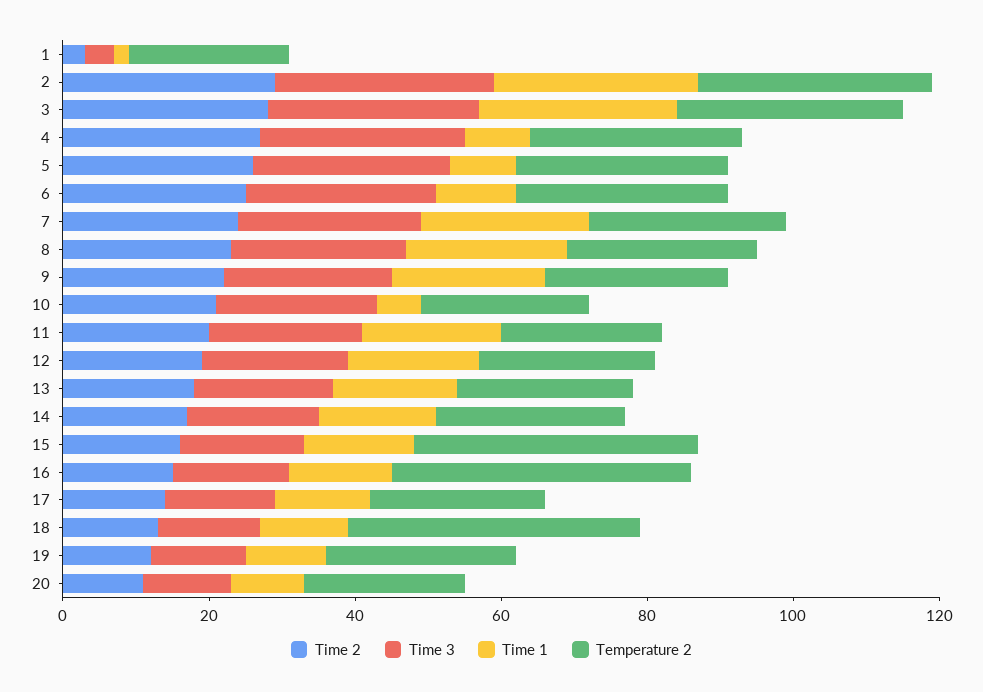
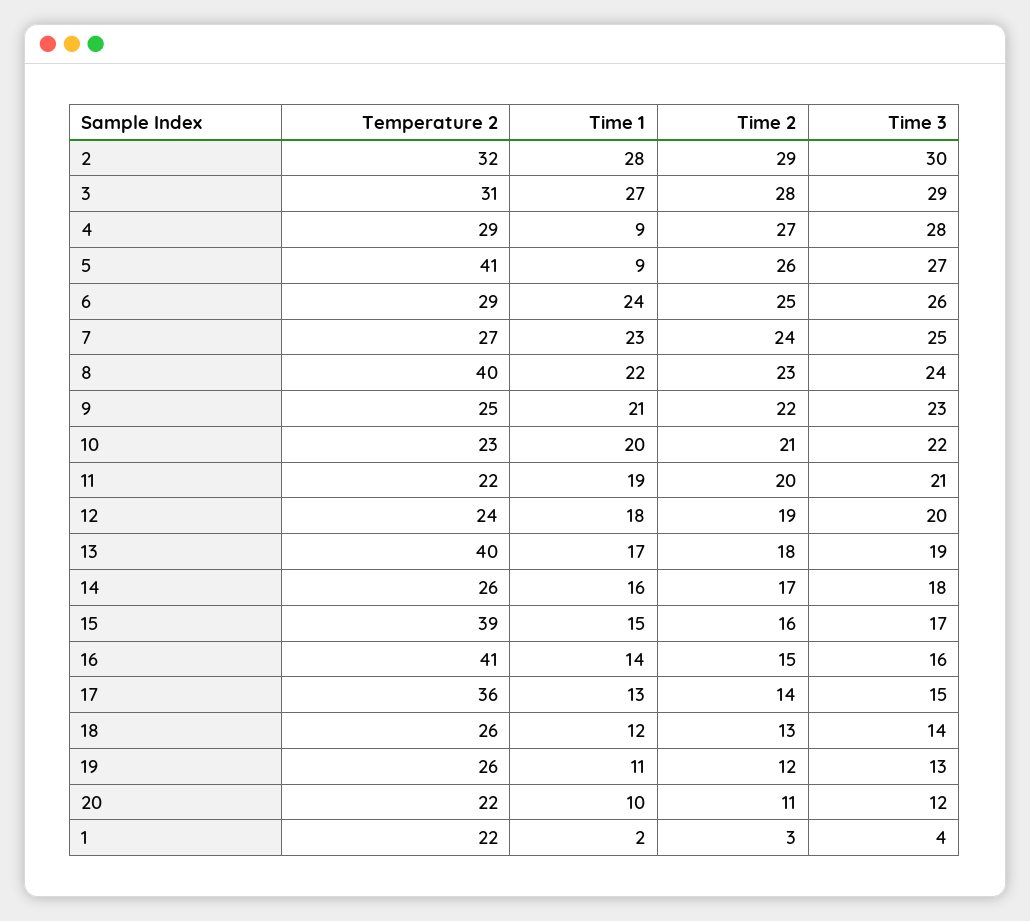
  {
    "Time 2": {
      "1": 3,
      "2": 29,
      "3": 28,
      "4": 27,
      "5": 26,
      "6": 25,
      "7": 24,
      "8": 23,
      "9": 22,
      "10": 21,
      "11": 20,
      "12": 19,
      "13": 18,
      "14": 17,
      "15": 16,
      "16": 15,
      "17": 14,
      "18": 13,
      "19": 12,
      "20": 11
    },
    "Time 3": {
      "1": 4,
      "2": 30,
      "3": 29,
      "4": 28,
      "5": 27,
      "6": 26,
      "7": 25,
      "8": 24,
      "9": 23,
      "10": 22,
      "11": 21,
      "12": 20,
      "13": 19,
      "14": 18,
      "15": 17,
      "16": 16,
      "17": 15,
      "18": 14,
      "19": 13,
      "20": 12
    },
    "Time 1": {
      "1": 2,
      "2": 28,
      "3": 27,
      "4": 9,
      "5": 9,
-     "6": 10,
+     "6": 24,
      "7": 23,
      "8": 22,
      "9": 21,
-     "10": 5,
+     "10": 20,
      "11": 19,
      "12": 18,
      "13": 17,
      "14": 16,
      "15": 15,
      "16": 14,
      "17": 13,
      "18": 12,
      "19": 11,
      "20": 10
    },
    "Temperature 2": {
      "1": 22,
      "2": 32,
      "3": 31,
      "4": 29,
-     "5": 30,
+     "5": 41,
      "6": 29,
      "7": 27,
-     "8": 25,
+     "8": 40,
      "9": 25,
      "10": 23,
      "11": 22,
      "12": 24,
-     "13": 25,
+     "13": 40,
      "14": 26,
      "15": 39,
      "16": 41,
-     "17": 25,
+     "17": 36,
-     "18": 40,
+     "18": 26,
      "19": 26,
      "20": 22
    }
  }

